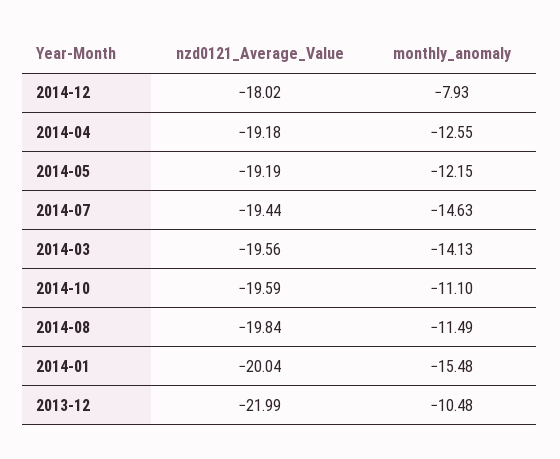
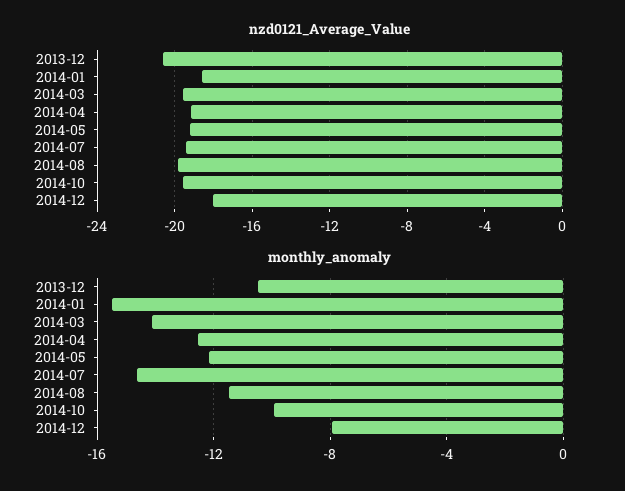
  {
    "nzd0121_Average_Value": {
      "2014-12": -18.02,
      "2014-04": -19.18,
      "2014-05": -19.19,
      "2014-07": -19.44,
      "2014-03": -19.56,
      "2014-10": -19.59,
      "2014-08": -19.84,
-     "2014-01": -20.04,
+     "2014-01": -18.5,
-     "2013-12": -21.99
+     "2013-12": -20.5
    },
    "monthly_anomaly": {
      "2014-12": -7.93,
      "2014-04": -12.55,
      "2014-05": -12.15,
      "2014-07": -14.63,
      "2014-03": -14.13,
-     "2014-10": -11.1,
+     "2014-10": -10,
      "2014-08": -11.49,
      "2014-01": -15.48,
      "2013-12": -10.48
    }
  }

